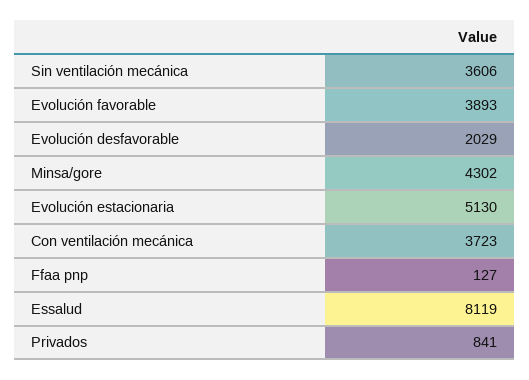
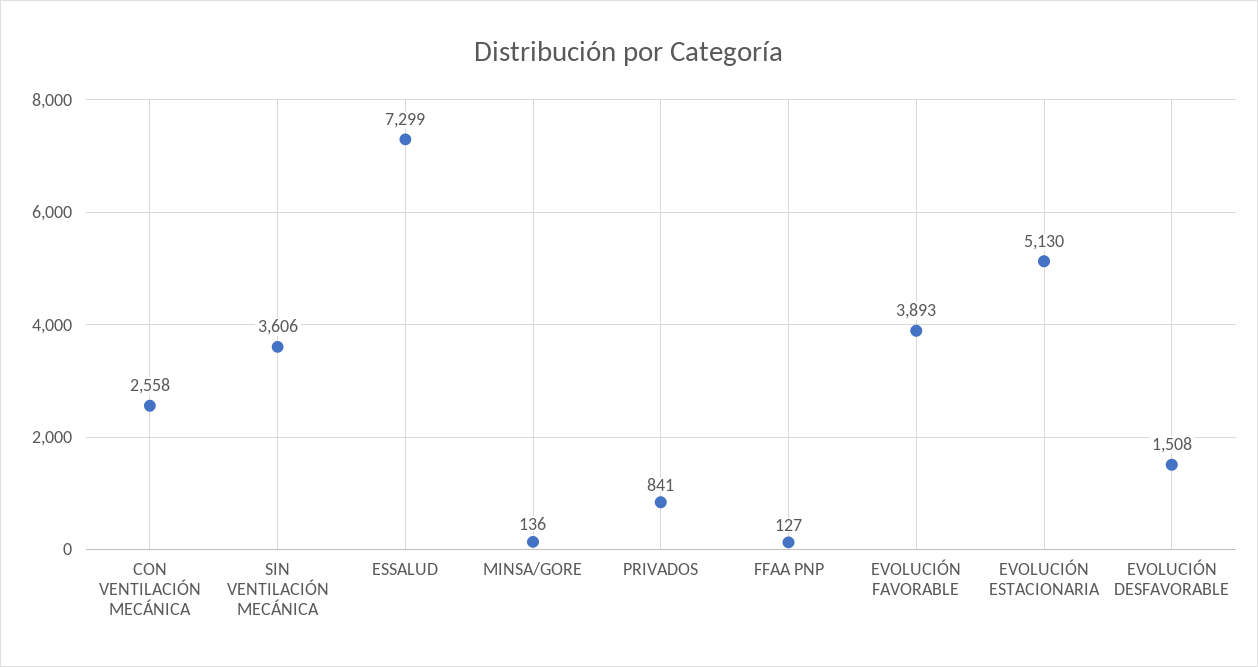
  {
    "Sin ventilación mecánica": 3606,
    "Evolución favorable": 3893,
-   "Evolución desfavorable": 2029,
+   "Evolución desfavorable": 1508,
-   "Minsa/gore": 4302,
+   "Minsa/gore": 136,
    "Evolución estacionaria": 5130,
-   "Con ventilación mecánica": 3723,
+   "Con ventilación mecánica": 2558,
    "Ffaa pnp": 127,
-   "Essalud": 8119,
+   "Essalud": 7299,
    "Privados": 841
  }

